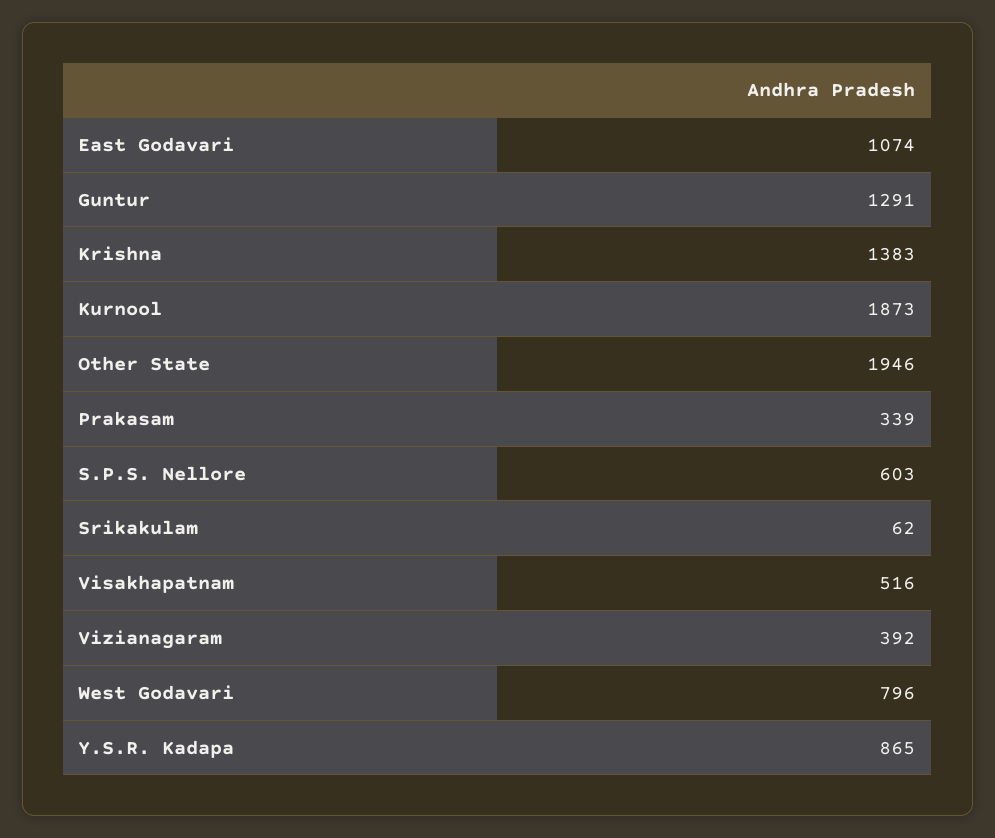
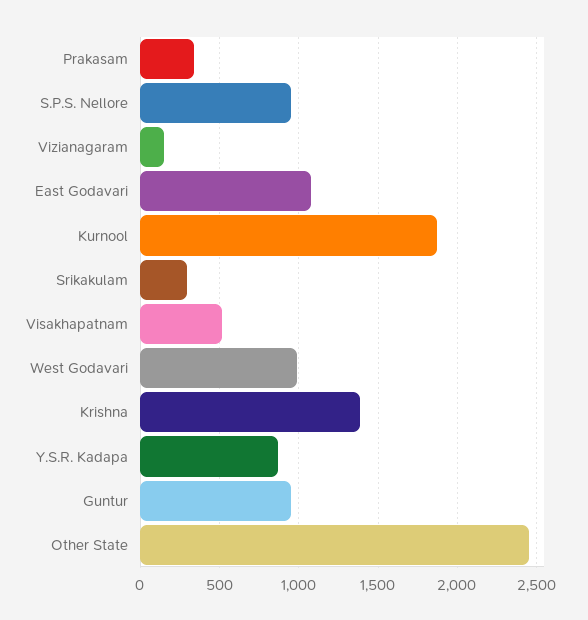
  {
    "East Godavari": 1074,
-   "Guntur": 1291,
+   "Guntur": 950,
    "Krishna": 1383,
    "Kurnool": 1873,
-   "Other State": 1946,
+   "Other State": 2450,
    "Prakasam": 339,
-   "S.P.S. Nellore": 603,
+   "S.P.S. Nellore": 950,
-   "Srikakulam": 62,
+   "Srikakulam": 300,
    "Visakhapatnam": 516,
-   "Vizianagaram": 392,
+   "Vizianagaram": 150,
-   "West Godavari": 796,
+   "West Godavari": 1000,
    "Y.S.R. Kadapa": 865
  }

